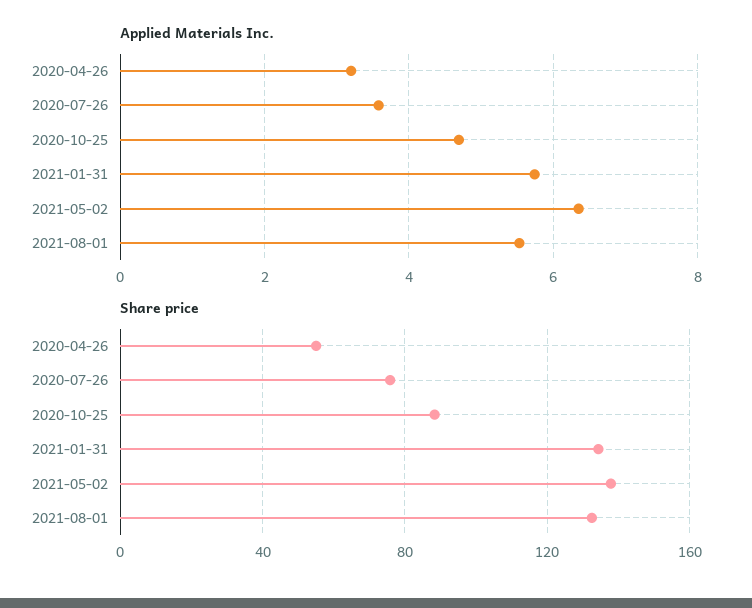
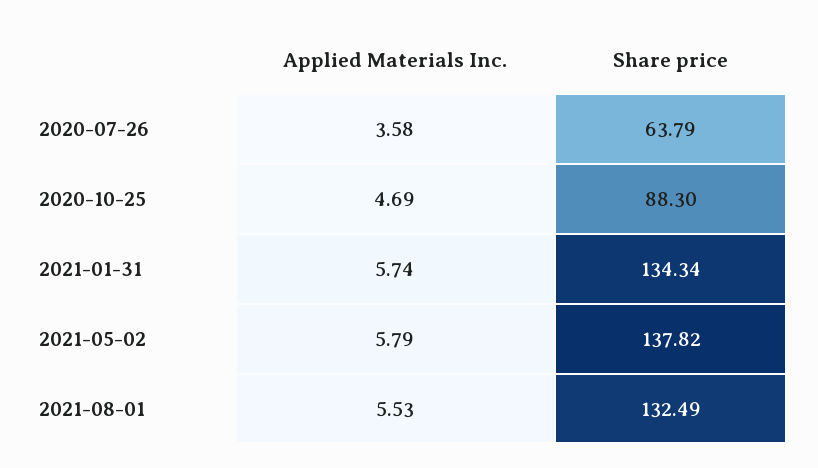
  {
    "Applied Materials Inc.": {
-     "2020-04-26": 3.2,
      "2020-07-26": 3.58,
      "2020-10-25": 4.69,
      "2021-01-31": 5.74,
-     "2021-05-02": 6.4,
+     "2021-05-02": 5.79,
      "2021-08-01": 5.53
    },
    "Share price": {
-     "2020-04-26": 55,
-     "2020-07-26": 75,
+     "2020-07-26": 63.79,
      "2020-10-25": 88.3,
      "2021-01-31": 134.34,
      "2021-05-02": 137.82,
      "2021-08-01": 132.49
    }
  }

